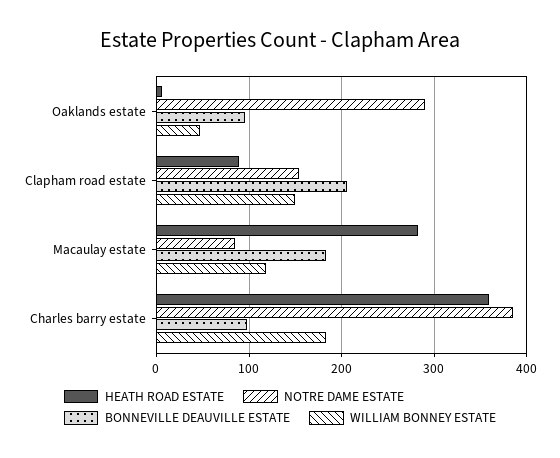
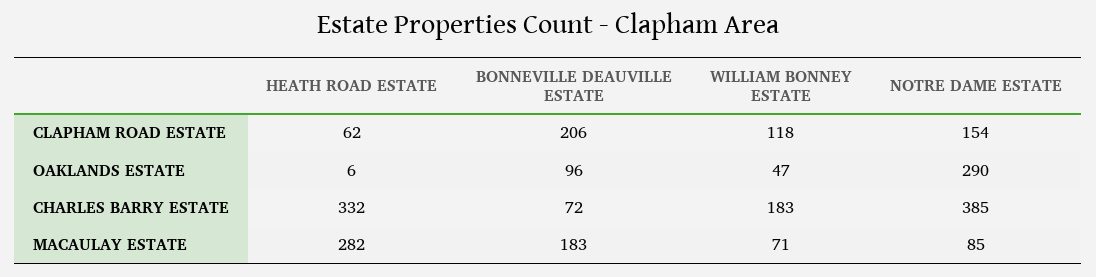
  {
    "HEATH ROAD ESTATE": {
      "Oaklands estate": 6,
-     "Clapham road estate": 90,
+     "Clapham road estate": 62,
      "Macaulay estate": 282,
-     "Charles barry estate": 360
+     "Charles barry estate": 332
    },
    "NOTRE DAME ESTATE": {
      "Oaklands estate": 290,
      "Clapham road estate": 154,
      "Macaulay estate": 85,
      "Charles barry estate": 385
    },
    "BONNEVILLE DEAUVILLE ESTATE": {
      "Oaklands estate": 96,
      "Clapham road estate": 206,
      "Macaulay estate": 183,
-     "Charles barry estate": 100
+     "Charles barry estate": 72
    },
    "WILLIAM BONNEY ESTATE": {
      "Oaklands estate": 47,
-     "Clapham road estate": 150,
+     "Clapham road estate": 118,
-     "Macaulay estate": 120,
+     "Macaulay estate": 71,
      "Charles barry estate": 183
    }
  }

